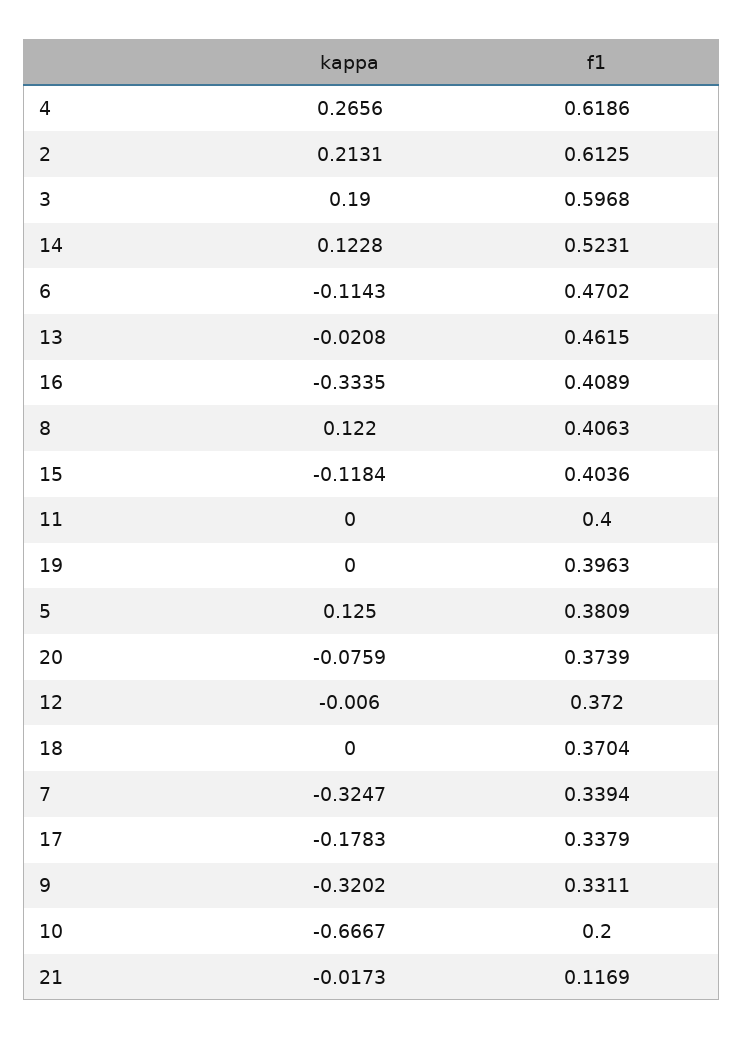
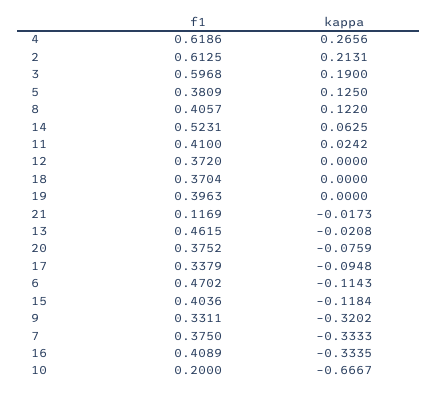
  {
    "kappa": {
      "4": 0.2656,
      "2": 0.2131,
      "3": 0.19,
-     "14": 0.1228,
+     "14": 0.0625,
      "6": -0.1143,
      "13": -0.0208,
      "16": -0.3335,
      "8": 0.122,
      "15": -0.1184,
-     "11": 0,
+     "11": 0.0242,
      "19": 0,
      "5": 0.125,
      "20": -0.0759,
-     "12": -0.006,
+     "12": 0,
      "18": 0,
-     "7": -0.3247,
+     "7": -0.3333,
-     "17": -0.1783,
+     "17": -0.0948,
      "9": -0.3202,
      "10": -0.6667,
      "21": -0.0173
    },
    "f1": {
      "4": 0.6186,
      "2": 0.6125,
      "3": 0.5968,
      "14": 0.5231,
      "6": 0.4702,
      "13": 0.4615,
      "16": 0.4089,
-     "8": 0.4063,
+     "8": 0.4057,
      "15": 0.4036,
-     "11": 0.4,
+     "11": 0.41,
      "19": 0.3963,
      "5": 0.3809,
-     "20": 0.3739,
+     "20": 0.3752,
      "12": 0.372,
      "18": 0.3704,
-     "7": 0.3394,
+     "7": 0.375,
      "17": 0.3379,
      "9": 0.3311,
      "10": 0.2,
      "21": 0.1169
    }
  }

